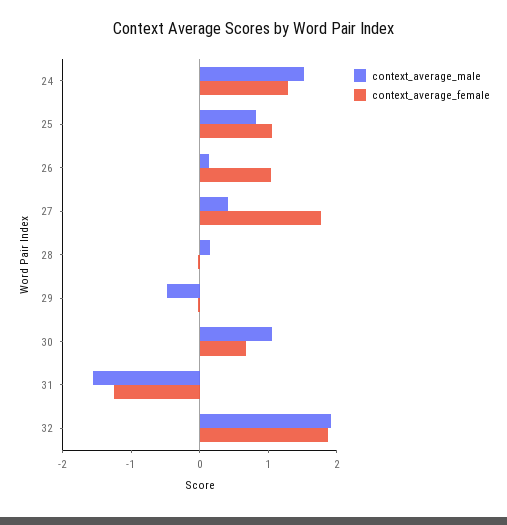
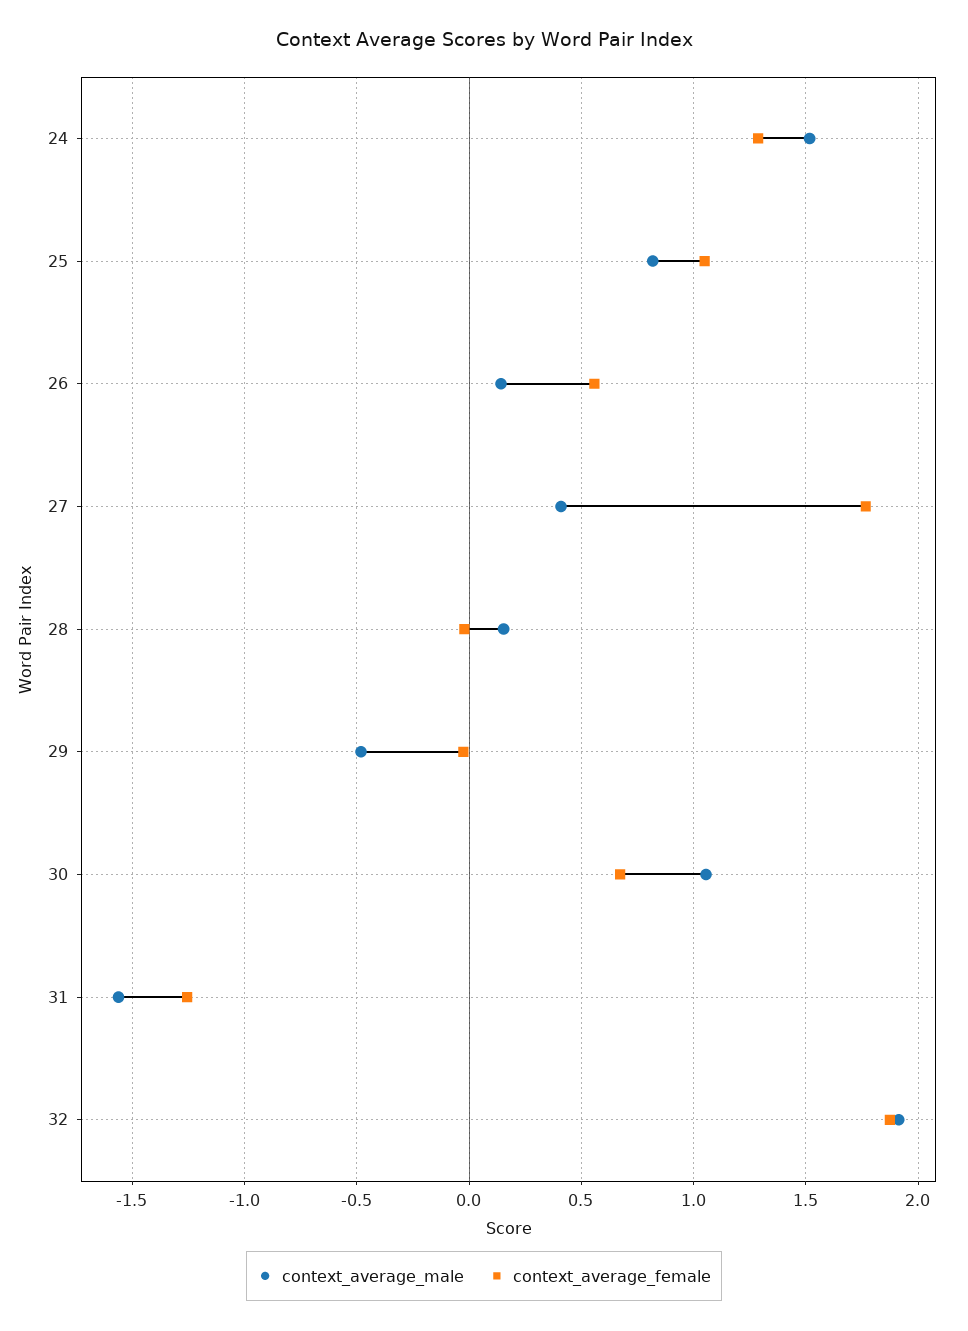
  {
    "context_average_male": {
      "24": 1.5,
      "25": 0.8,
      "26": 0.15,
      "27": 0.4,
      "28": 0.15,
      "29": -0.5,
      "30": 1.05,
      "31": -1.55,
      "32": 1.9
    },
    "context_average_female": {
      "24": 1.3,
      "25": 1.05,
-     "26": 1,
+     "26": 0.55,
      "27": 1.75,
      "28": 0,
      "29": -0.05,
      "30": 0.65,
      "31": -1.25,
      "32": 1.85
    }
  }

